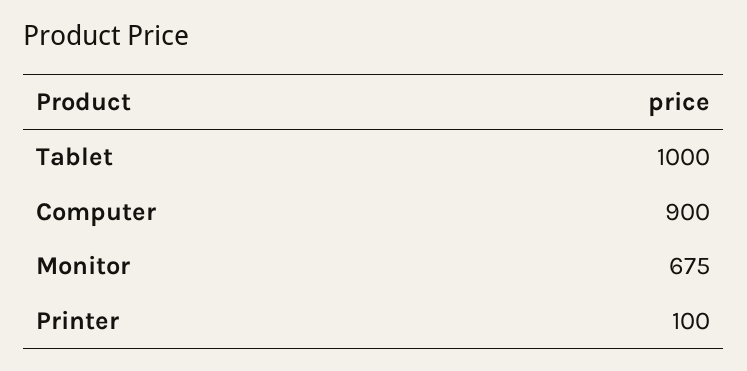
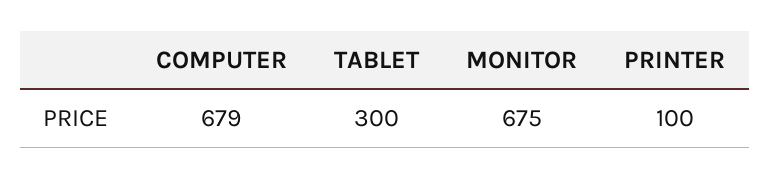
  {
-   "Tablet": 1000,
+   "Tablet": 300,
-   "Computer": 900,
+   "Computer": 679,
    "Monitor": 675,
    "Printer": 100
  }

